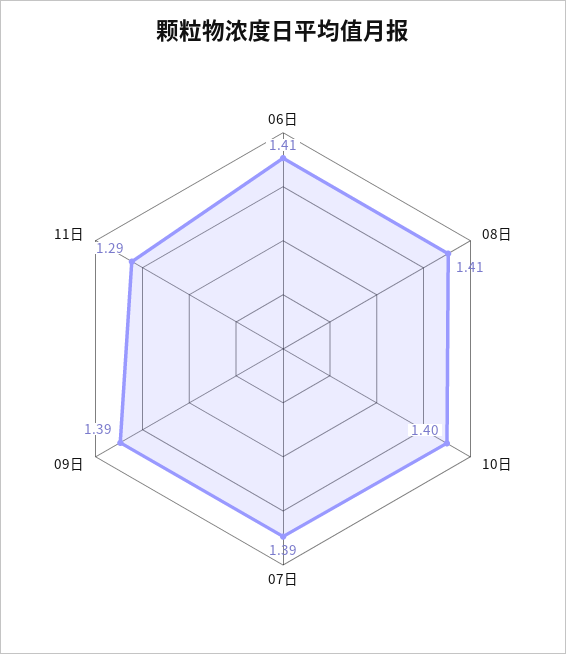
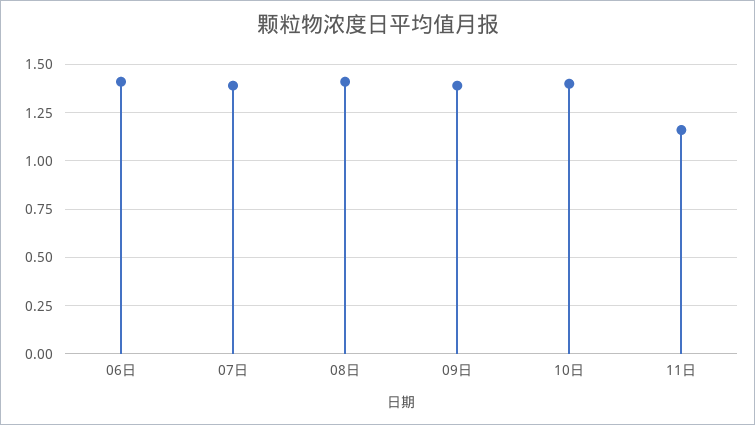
  {
    "06日": 1.41,
    "08日": 1.41,
    "10日": 1.4,
    "07日": 1.39,
    "09日": 1.39,
-   "11日": 1.29
+   "11日": 1.15
  }

